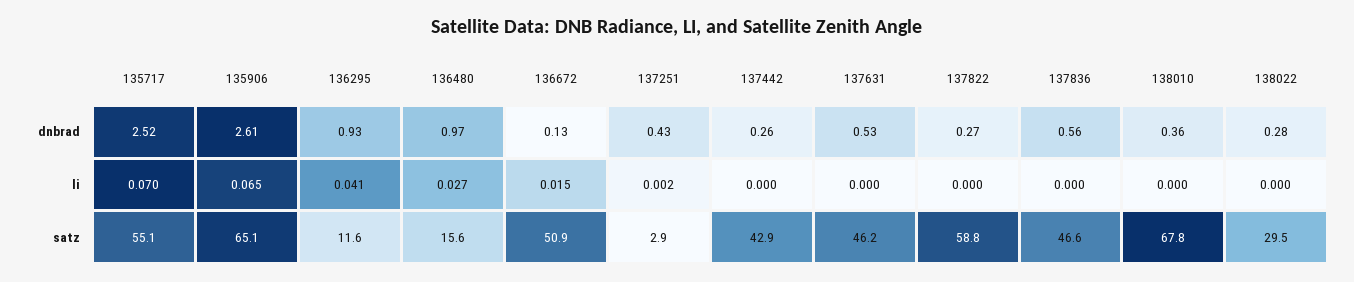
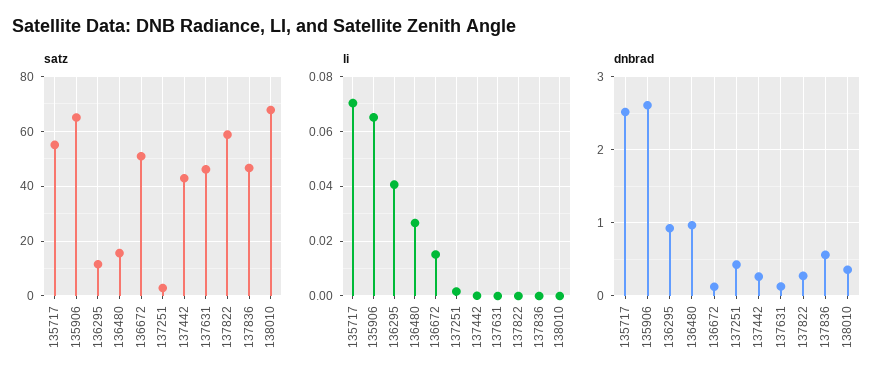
  {
    "dnbrad": {
      "135717": 2.52,
      "135906": 2.61,
      "136295": 0.93,
      "136480": 0.97,
      "136672": 0.13,
      "137251": 0.43,
      "137442": 0.26,
-     "137631": 0.53,
+     "137631": 0.1,
      "137822": 0.27,
      "137836": 0.56,
-     "138010": 0.36,
+     "138010": 0.36
-     "138022": 0.28
    },
    "li": {
      "135717": 0.07,
      "135906": 0.065,
      "136295": 0.041,
      "136480": 0.027,
      "136672": 0.015,
      "137251": 0.002,
      "137442": 0,
      "137631": 0,
      "137822": 0,
      "137836": 0,
-     "138010": 0,
+     "138010": 0
-     "138022": 0
    },
    "satz": {
      "135717": 55.1,
      "135906": 65.1,
      "136295": 11.6,
      "136480": 15.6,
      "136672": 50.9,
      "137251": 2.9,
      "137442": 42.9,
      "137631": 46.2,
      "137822": 58.8,
      "137836": 46.6,
-     "138010": 67.8,
+     "138010": 67.8
-     "138022": 29.5
    }
  }

